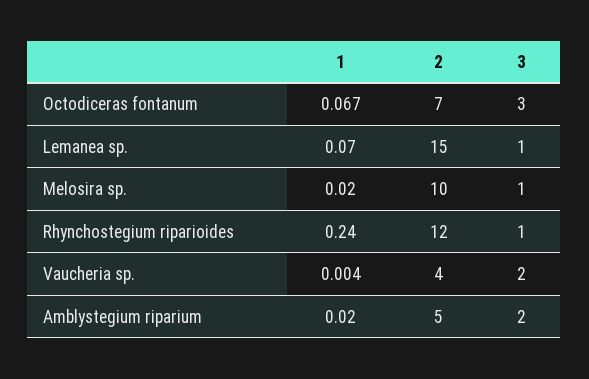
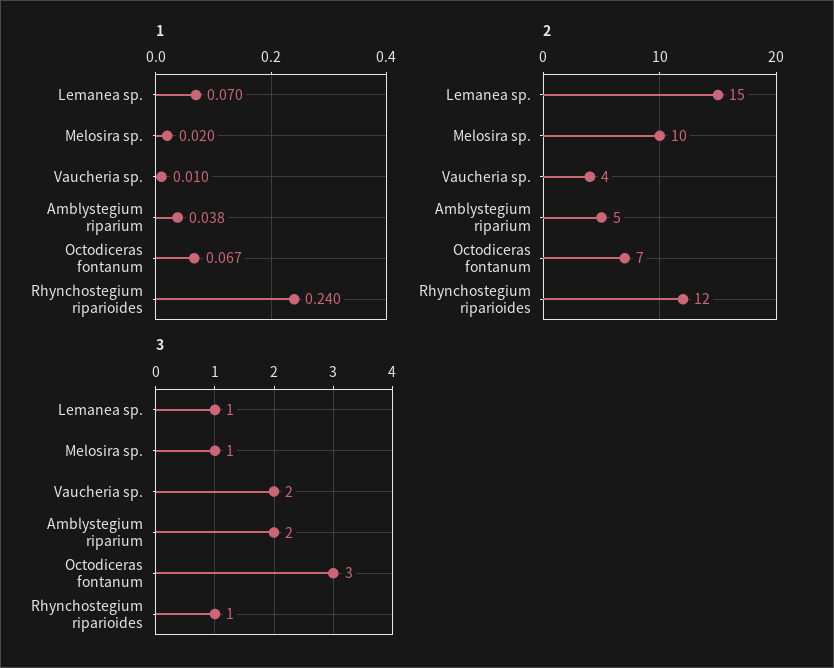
  {
    "1": {
      "Octodiceras fontanum": 0.067,
      "Lemanea sp.": 0.07,
      "Melosira sp.": 0.02,
      "Rhynchostegium riparioides": 0.24,
-     "Vaucheria sp.": 0.004,
+     "Vaucheria sp.": 0.01,
-     "Amblystegium riparium": 0.02
+     "Amblystegium riparium": 0.038
    },
    "2": {
      "Octodiceras fontanum": 7,
      "Lemanea sp.": 15,
      "Melosira sp.": 10,
      "Rhynchostegium riparioides": 12,
      "Vaucheria sp.": 4,
      "Amblystegium riparium": 5
    },
    "3": {
      "Octodiceras fontanum": 3,
      "Lemanea sp.": 1,
      "Melosira sp.": 1,
      "Rhynchostegium riparioides": 1,
      "Vaucheria sp.": 2,
      "Amblystegium riparium": 2
    }
  }

